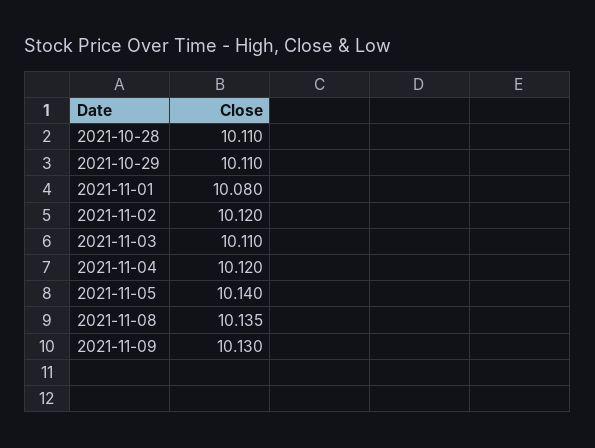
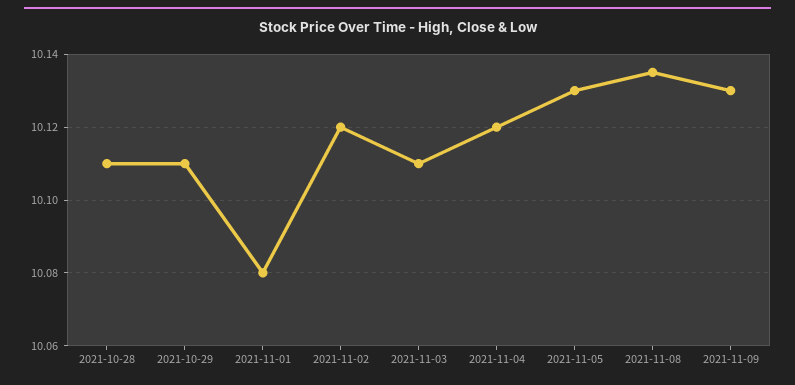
  {
    "2021-10-28": 10.11,
    "2021-10-29": 10.11,
    "2021-11-01": 10.08,
    "2021-11-02": 10.12,
    "2021-11-03": 10.11,
    "2021-11-04": 10.12,
-   "2021-11-05": 10.14,
+   "2021-11-05": 10.13,
    "2021-11-08": 10.135,
    "2021-11-09": 10.13
  }

